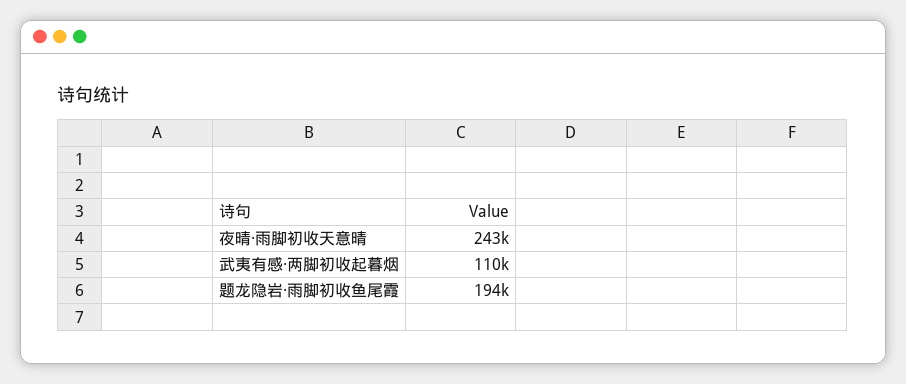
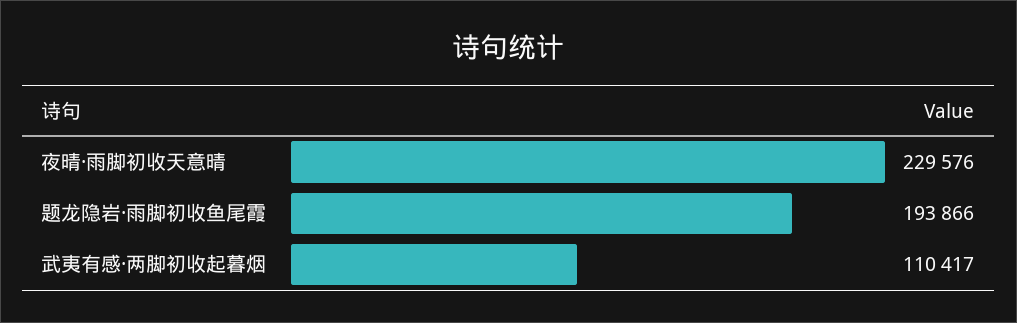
  {
-   "夜晴·雨脚初收天意晴": 243000,
+   "夜晴·雨脚初收天意晴": 229576,
    "武夷有感·两脚初收起暮烟": 110417,
    "题龙隐岩·雨脚初收鱼尾霞": 193866
  }

